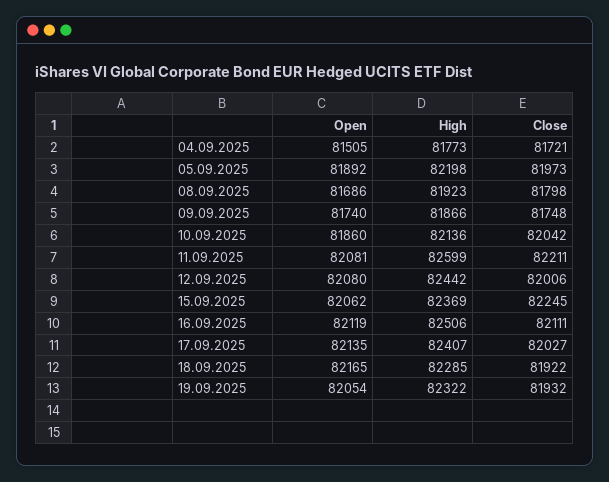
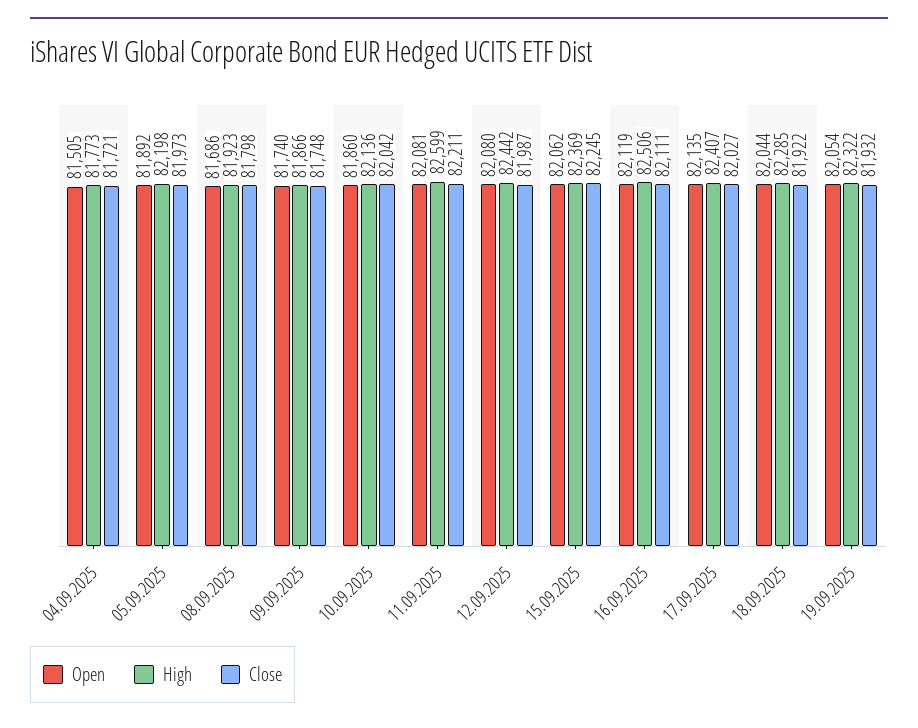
  {
    "Open": {
      "04.09.2025": 81505,
      "05.09.2025": 81892,
      "08.09.2025": 81686,
      "09.09.2025": 81740,
      "10.09.2025": 81860,
      "11.09.2025": 82081,
      "12.09.2025": 82080,
      "15.09.2025": 82062,
      "16.09.2025": 82119,
      "17.09.2025": 82135,
-     "18.09.2025": 82165,
+     "18.09.2025": 82044,
      "19.09.2025": 82054
    },
    "High": {
      "04.09.2025": 81773,
      "05.09.2025": 82198,
      "08.09.2025": 81923,
      "09.09.2025": 81866,
      "10.09.2025": 82136,
      "11.09.2025": 82599,
      "12.09.2025": 82442,
      "15.09.2025": 82369,
      "16.09.2025": 82506,
      "17.09.2025": 82407,
      "18.09.2025": 82285,
      "19.09.2025": 82322
    },
    "Close": {
      "04.09.2025": 81721,
      "05.09.2025": 81973,
      "08.09.2025": 81798,
      "09.09.2025": 81748,
      "10.09.2025": 82042,
      "11.09.2025": 82211,
-     "12.09.2025": 82006,
+     "12.09.2025": 81987,
      "15.09.2025": 82245,
      "16.09.2025": 82111,
      "17.09.2025": 82027,
      "18.09.2025": 81922,
      "19.09.2025": 81932
    }
  }

